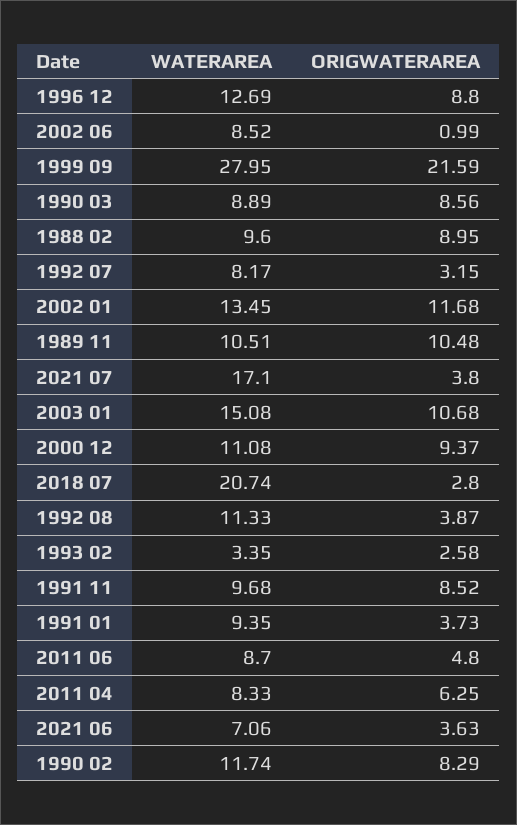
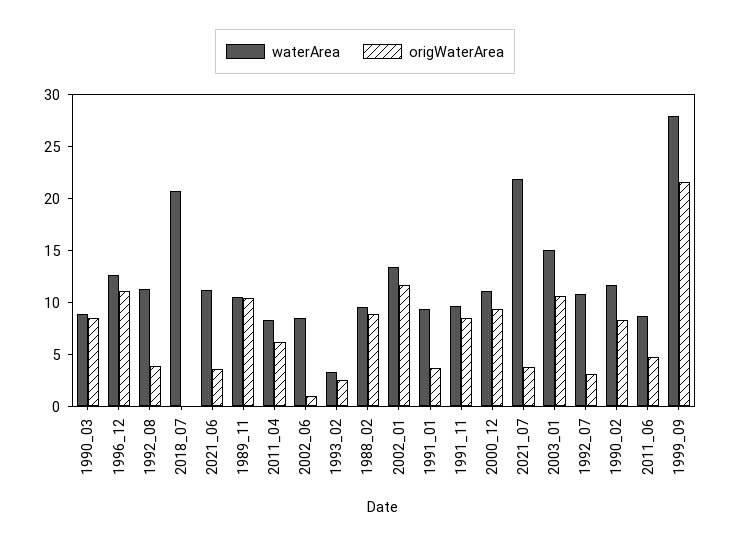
  {
    "WATERAREA": {
      "1996 12": 12.69,
      "2002 06": 8.52,
      "1999 09": 27.95,
      "1990 03": 8.89,
      "1988 02": 9.6,
-     "1992 07": 8.17,
+     "1992 07": 11,
      "2002 01": 13.45,
      "1989 11": 10.51,
-     "2021 07": 17.1,
+     "2021 07": 22,
      "2003 01": 15.08,
      "2000 12": 11.08,
      "2018 07": 20.74,
      "1992 08": 11.33,
      "1993 02": 3.35,
      "1991 11": 9.68,
      "1991 01": 9.35,
      "2011 06": 8.7,
      "2011 04": 8.33,
-     "2021 06": 7.06,
+     "2021 06": 11,
      "1990 02": 11.74
    },
    "ORIGWATERAREA": {
-     "1996 12": 8.8,
+     "1996 12": 11,
      "2002 06": 0.99,
      "1999 09": 21.59,
      "1990 03": 8.56,
      "1988 02": 8.95,
      "1992 07": 3.15,
      "2002 01": 11.68,
      "1989 11": 10.48,
      "2021 07": 3.8,
      "2003 01": 10.68,
      "2000 12": 9.37,
-     "2018 07": 2.8,
+     "2018 07": 0,
      "1992 08": 3.87,
      "1993 02": 2.58,
      "1991 11": 8.52,
      "1991 01": 3.73,
      "2011 06": 4.8,
      "2011 04": 6.25,
      "2021 06": 3.63,
      "1990 02": 8.29
    }
  }

